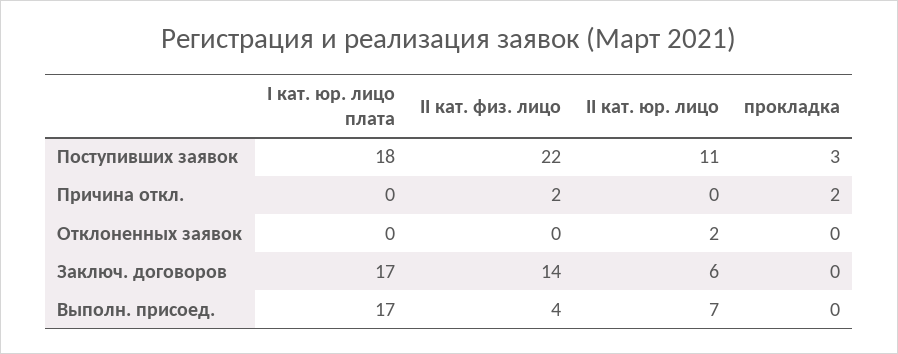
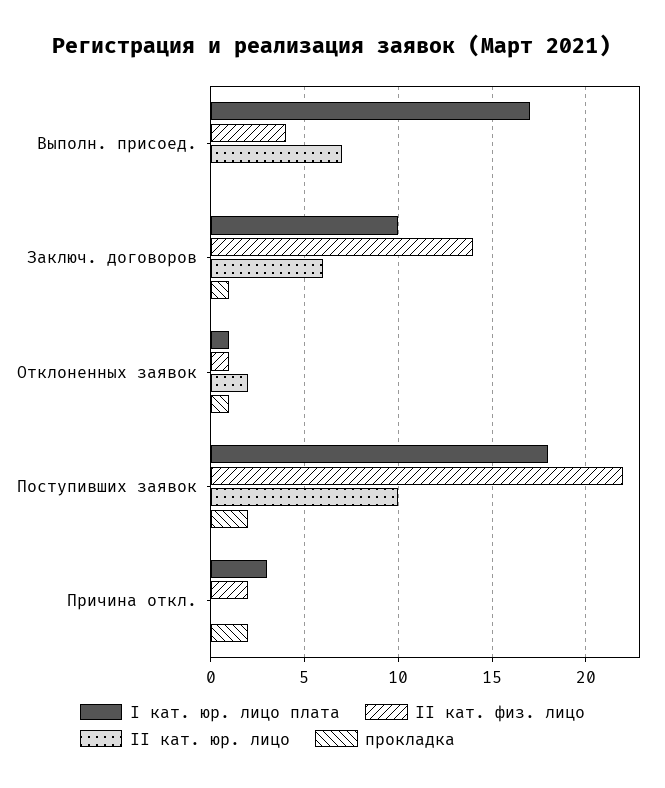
  {
    "I кат. юр. лицо плата": {
      "Поступивших заявок": 18,
-     "Причина откл.": 0,
+     "Причина откл.": 3,
-     "Отклоненных заявок": 0,
+     "Отклоненных заявок": 1,
-     "Заключ. договоров": 17,
+     "Заключ. договоров": 10,
      "Выполн. присоед.": 17
    },
    "II кат. физ. лицо": {
      "Поступивших заявок": 22,
      "Причина откл.": 2,
-     "Отклоненных заявок": 0,
+     "Отклоненных заявок": 1,
      "Заключ. договоров": 14,
      "Выполн. присоед.": 4
    },
    "II кат. юр. лицо": {
-     "Поступивших заявок": 11,
+     "Поступивших заявок": 10,
      "Причина откл.": 0,
      "Отклоненных заявок": 2,
      "Заключ. договоров": 6,
      "Выполн. присоед.": 7
    },
    "прокладка": {
-     "Поступивших заявок": 3,
+     "Поступивших заявок": 2,
      "Причина откл.": 2,
-     "Отклоненных заявок": 0,
+     "Отклоненных заявок": 1,
-     "Заключ. договоров": 0,
+     "Заключ. договоров": 1,
      "Выполн. присоед.": 0
    }
  }

